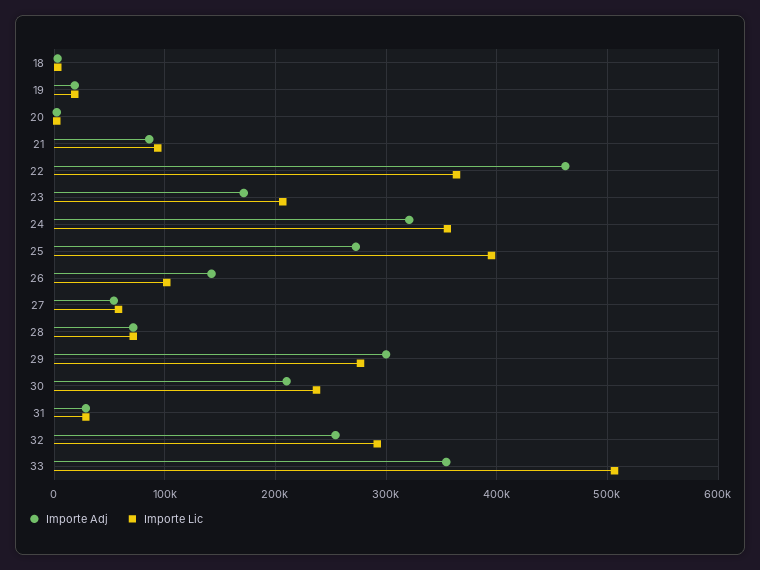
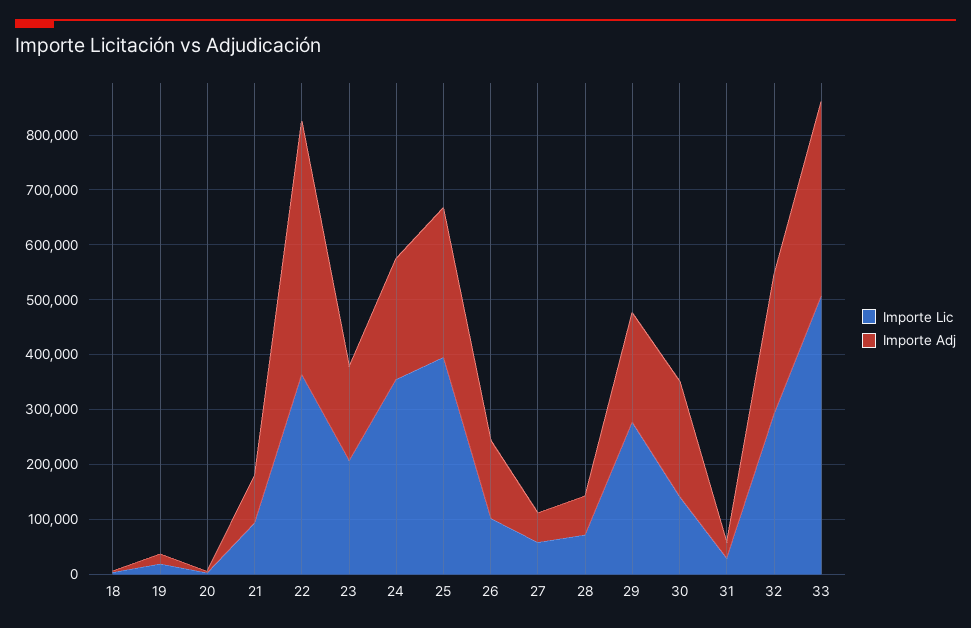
  {
    "Importe Adj": {
      "18": 0,
      "19": 20000,
      "20": 0,
      "21": 90000,
      "22": 460000,
      "23": 170000,
-     "24": 320000,
+     "24": 220000,
      "25": 270000,
      "26": 140000,
      "27": 50000,
      "28": 70000,
-     "29": 300000,
+     "29": 200000,
      "30": 210000,
      "31": 30000,
      "32": 250000,
      "33": 350000
    },
    "Importe Lic": {
      "18": 0,
      "19": 20000,
      "20": 0,
      "21": 90000,
      "22": 360000,
      "23": 210000,
      "24": 360000,
      "25": 400000,
      "26": 100000,
      "27": 60000,
      "28": 70000,
      "29": 280000,
-     "30": 240000,
+     "30": 140000,
      "31": 30000,
      "32": 290000,
      "33": 510000
    }
  }

